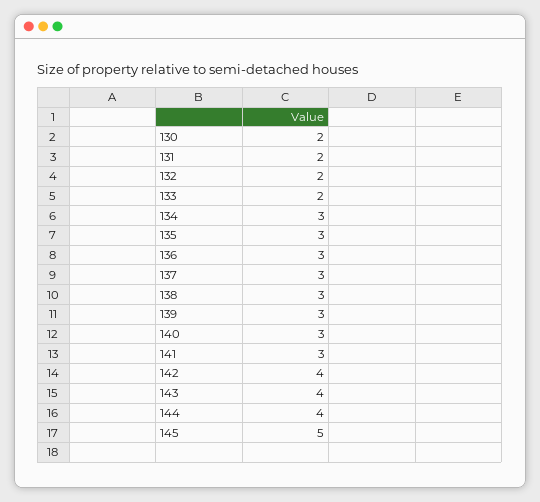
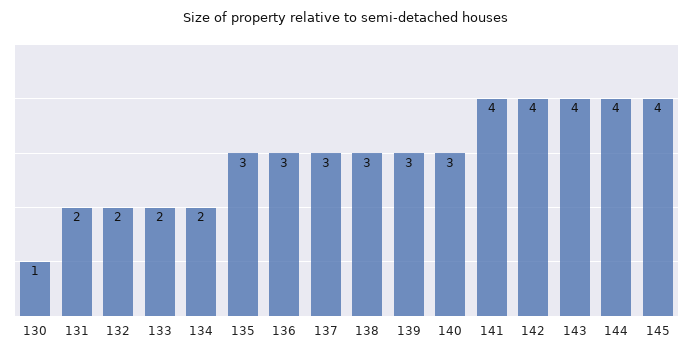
  {
-   "130": 2,
+   "130": 1,
    "131": 2,
    "132": 2,
    "133": 2,
-   "134": 3,
+   "134": 2,
    "135": 3,
    "136": 3,
    "137": 3,
    "138": 3,
    "139": 3,
    "140": 3,
-   "141": 3,
+   "141": 4,
    "142": 4,
    "143": 4,
    "144": 4,
-   "145": 5
+   "145": 4
  }

